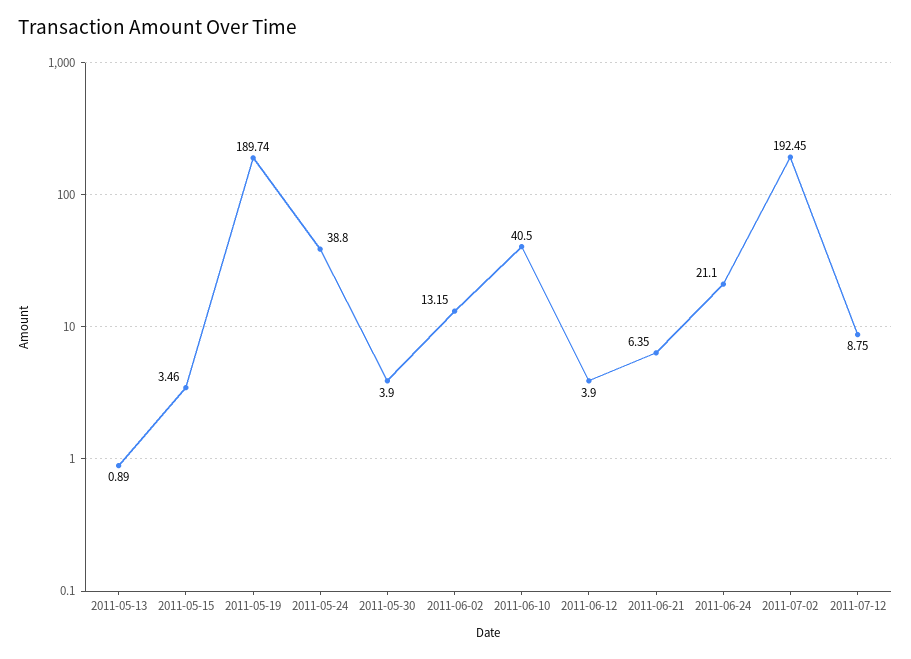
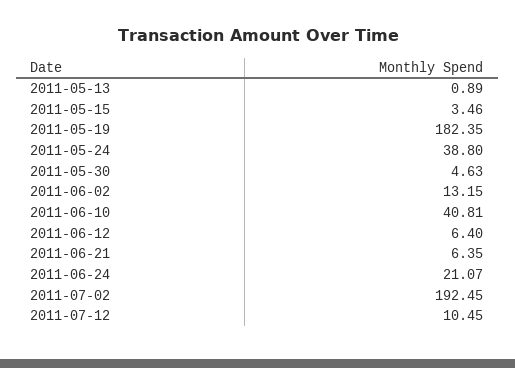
  {
    "2011-05-13": 0.89,
    "2011-05-15": 3.46,
-   "2011-05-19": 189.74,
+   "2011-05-19": 182.35,
    "2011-05-24": 38.8,
-   "2011-05-30": 3.9,
+   "2011-05-30": 4.63,
    "2011-06-02": 13.15,
-   "2011-06-10": 40.5,
+   "2011-06-10": 40.81,
-   "2011-06-12": 3.9,
+   "2011-06-12": 6.4,
    "2011-06-21": 6.35,
-   "2011-06-24": 21.1,
+   "2011-06-24": 21.07,
    "2011-07-02": 192.45,
-   "2011-07-12": 8.75
+   "2011-07-12": 10.45
  }

